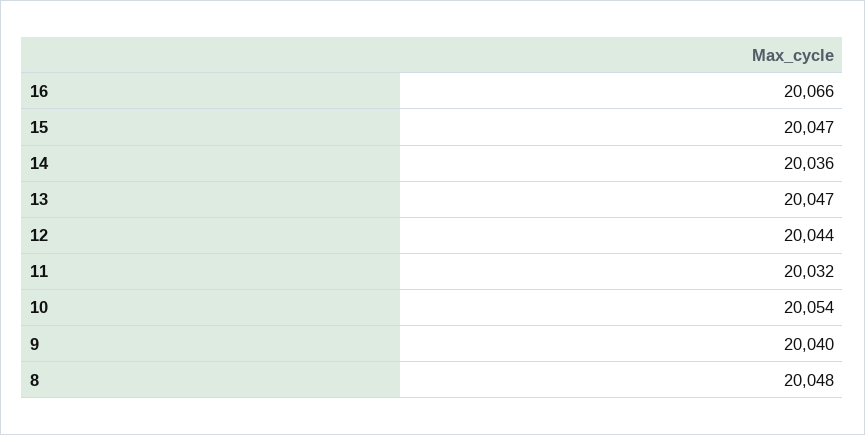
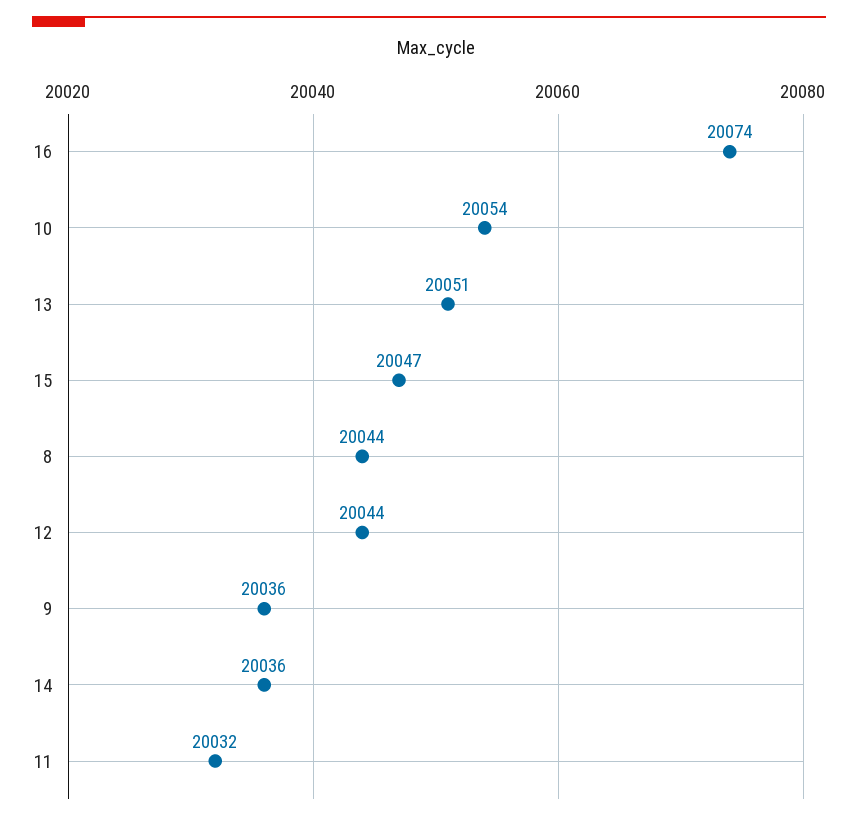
  {
-   "16": 20066,
+   "16": 20074,
    "15": 20047,
    "14": 20036,
-   "13": 20047,
+   "13": 20051,
    "12": 20044,
    "11": 20032,
    "10": 20054,
-   "9": 20040,
+   "9": 20036,
-   "8": 20048
+   "8": 20044
  }

